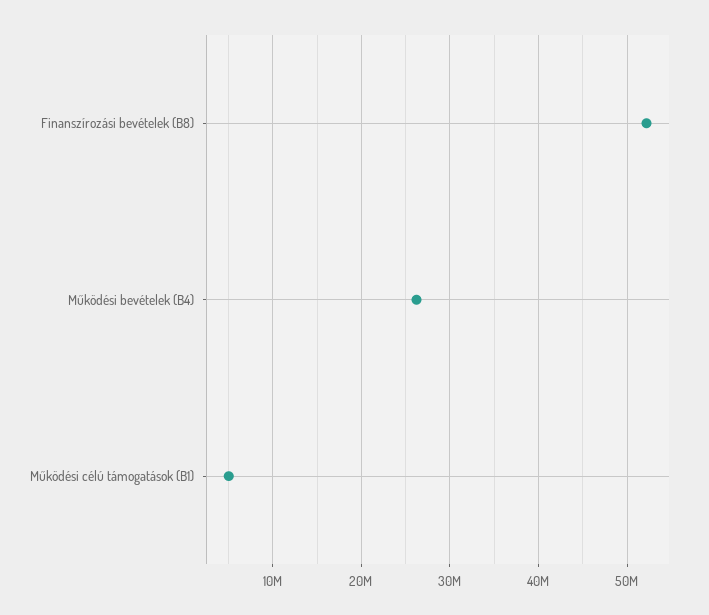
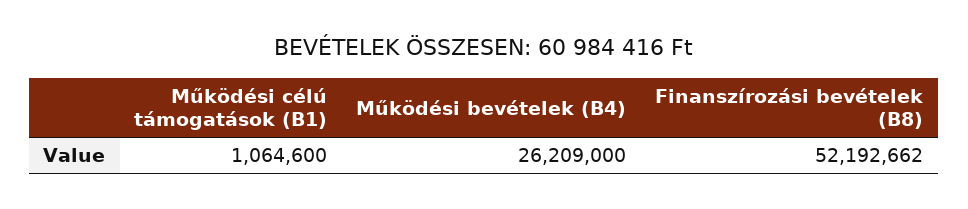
  {
    "Finanszírozási bevételek (B8)": 52192662,
    "Működési bevételek (B4)": 26209000,
-   "Működési célú támogatások (B1)": 5000000
+   "Működési célú támogatások (B1)": 1064600
  }

